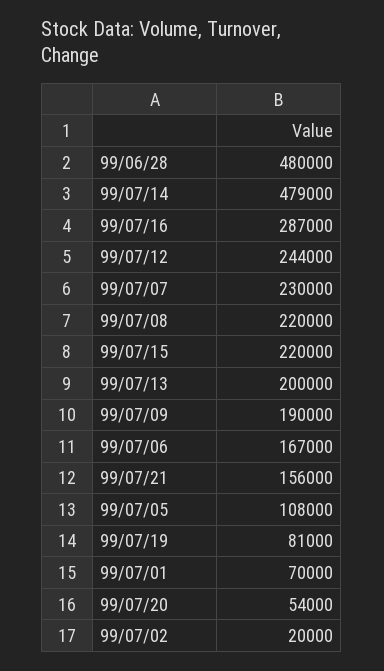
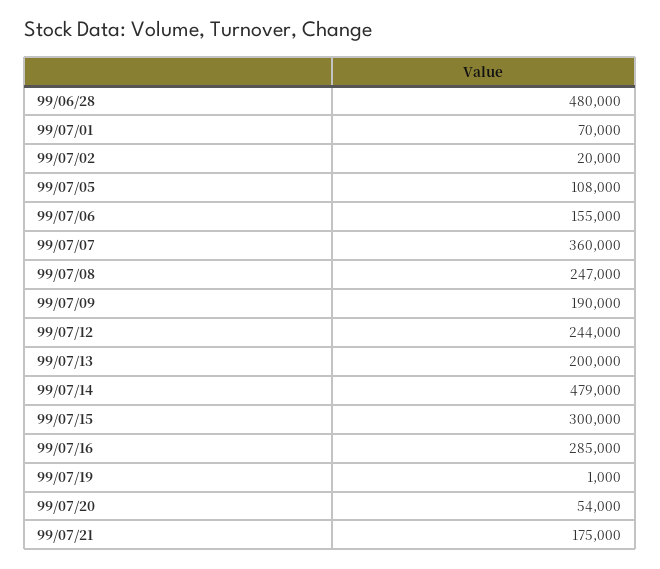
  {
    "99/06/28": 480000,
    "99/07/14": 479000,
-   "99/07/16": 287000,
+   "99/07/16": 285000,
    "99/07/12": 244000,
-   "99/07/07": 230000,
+   "99/07/07": 360000,
-   "99/07/08": 220000,
+   "99/07/08": 247000,
-   "99/07/15": 220000,
+   "99/07/15": 300000,
    "99/07/13": 200000,
    "99/07/09": 190000,
-   "99/07/06": 167000,
+   "99/07/06": 155000,
-   "99/07/21": 156000,
+   "99/07/21": 175000,
    "99/07/05": 108000,
-   "99/07/19": 81000,
+   "99/07/19": 1000,
    "99/07/01": 70000,
    "99/07/20": 54000,
    "99/07/02": 20000
  }

